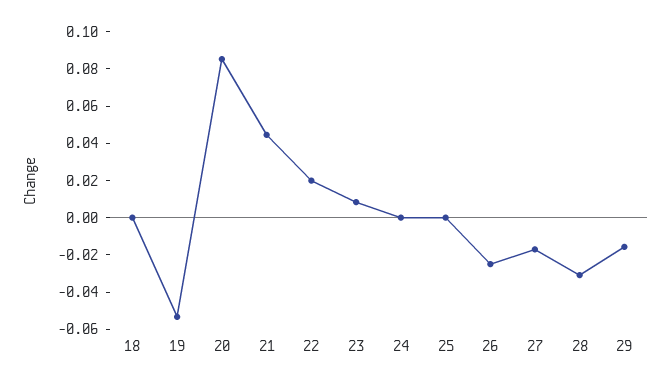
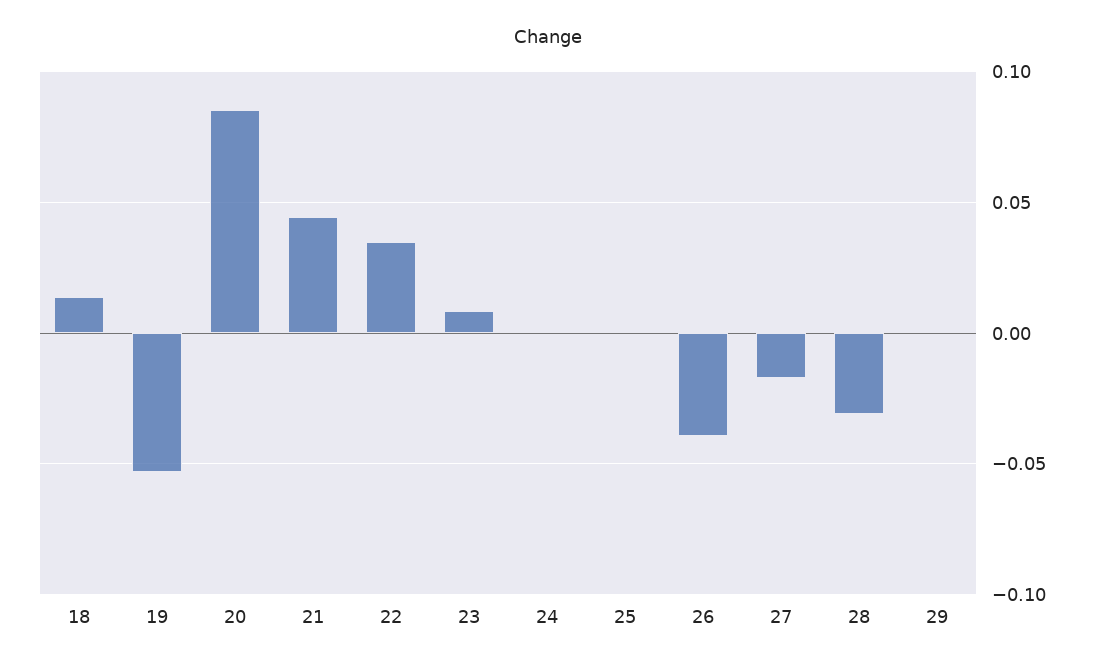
  {
-   "18": 0,
+   "18": 0.015,
    "19": -0.055,
    "20": 0.085,
    "21": 0.045,
-   "22": 0.02,
+   "22": 0.035,
    "23": 0.01,
    "24": 0,
    "25": 0,
-   "26": -0.025,
+   "26": -0.04,
    "27": -0.015,
    "28": -0.03,
-   "29": -0.015
+   "29": 0
  }

